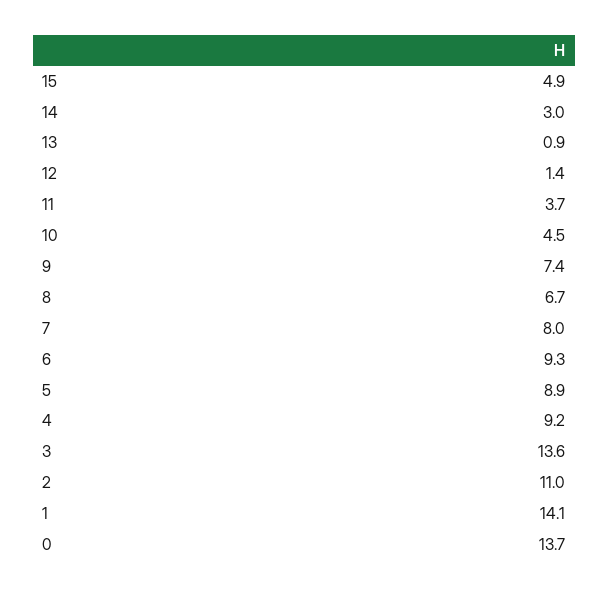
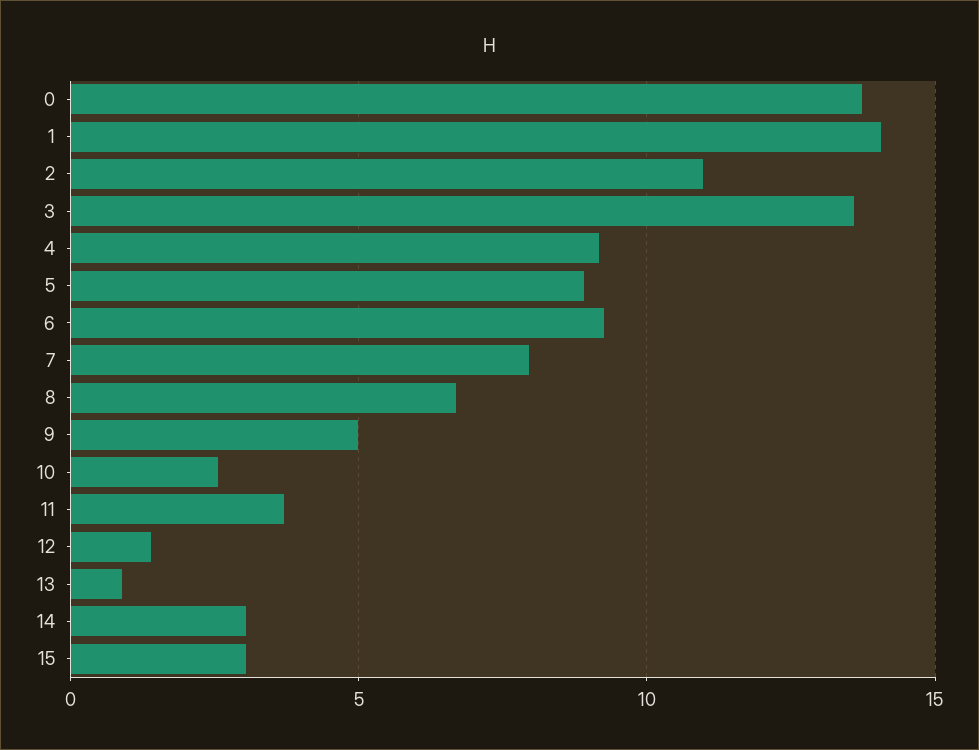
  {
-   "15": 4.9,
+   "15": 3,
    "14": 3,
    "13": 0.9,
    "12": 1.4,
    "11": 3.7,
-   "10": 4.5,
+   "10": 2.5,
-   "9": 7.4,
+   "9": 5,
    "8": 6.7,
    "7": 8,
    "6": 9.3,
    "5": 8.9,
    "4": 9.2,
    "3": 13.6,
    "2": 11,
    "1": 14.1,
    "0": 13.7
  }

